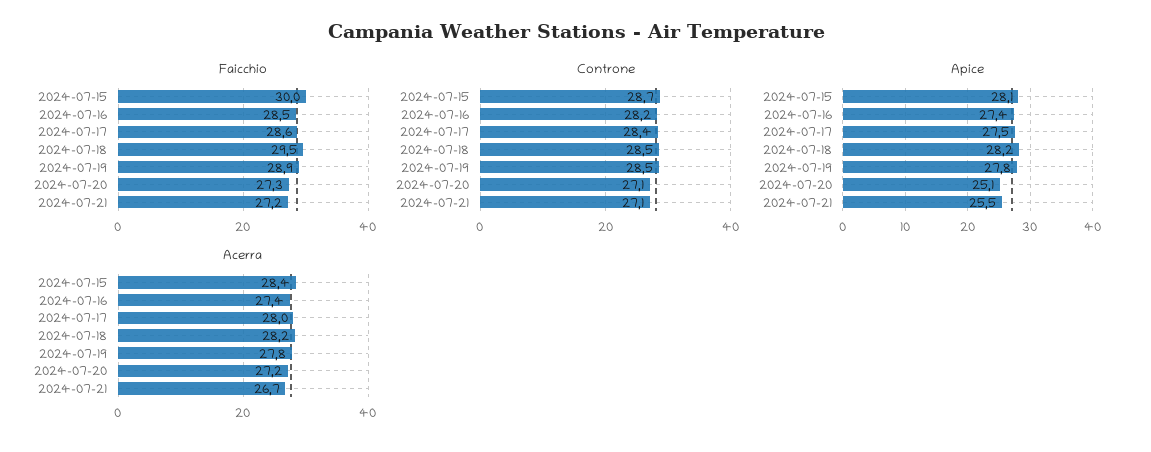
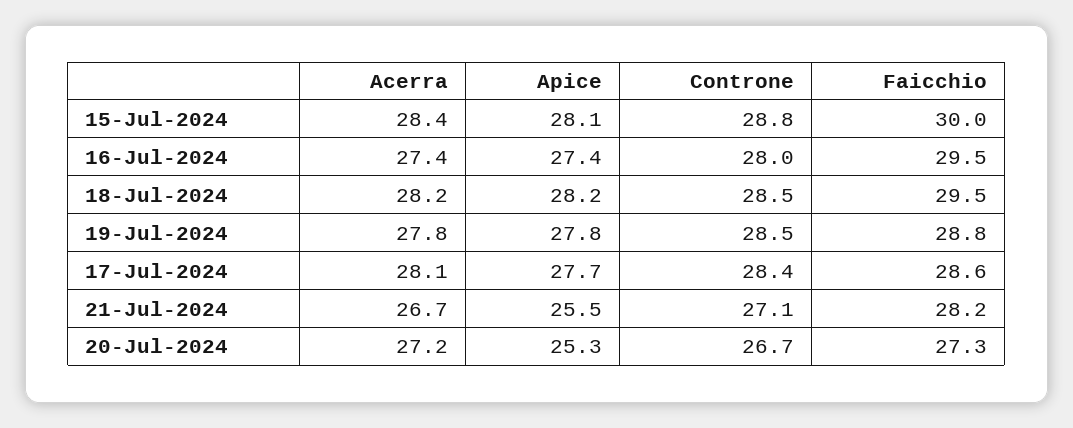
  {
    "Faicchio": {
      "2024-07-15": 30,
-     "2024-07-16": 28.5,
+     "2024-07-16": 29.5,
      "2024-07-17": 28.6,
      "2024-07-18": 29.5,
-     "2024-07-19": 28.9,
+     "2024-07-19": 28.8,
      "2024-07-20": 27.3,
-     "2024-07-21": 27.2
+     "2024-07-21": 28.2
    },
    "Controne": {
-     "2024-07-15": 28.7,
+     "2024-07-15": 28.8,
-     "2024-07-16": 28.2,
+     "2024-07-16": 28,
      "2024-07-17": 28.4,
      "2024-07-18": 28.5,
      "2024-07-19": 28.5,
-     "2024-07-20": 27.1,
+     "2024-07-20": 26.7,
      "2024-07-21": 27.1
    },
    "Apice": {
      "2024-07-15": 28.1,
      "2024-07-16": 27.4,
-     "2024-07-17": 27.5,
+     "2024-07-17": 27.7,
      "2024-07-18": 28.2,
      "2024-07-19": 27.8,
-     "2024-07-20": 25.1,
+     "2024-07-20": 25.3,
      "2024-07-21": 25.5
    },
    "Acerra": {
      "2024-07-15": 28.4,
      "2024-07-16": 27.4,
-     "2024-07-17": 28,
+     "2024-07-17": 28.1,
      "2024-07-18": 28.2,
      "2024-07-19": 27.8,
      "2024-07-20": 27.2,
      "2024-07-21": 26.7
    }
  }

